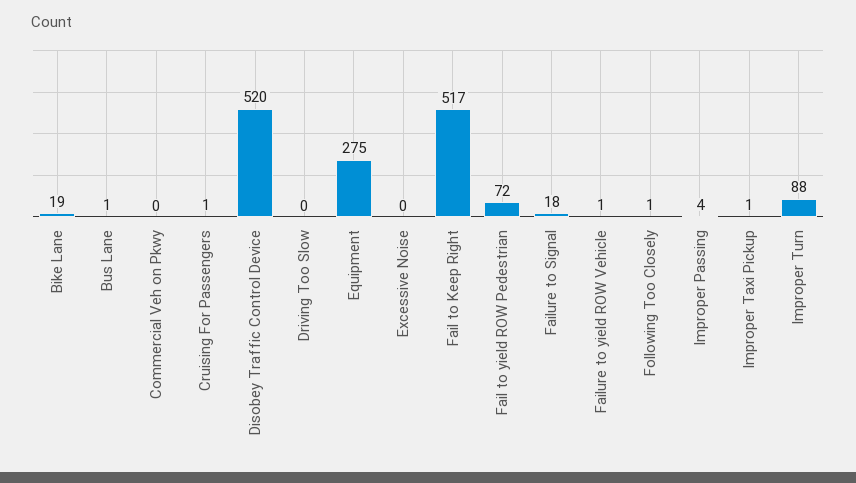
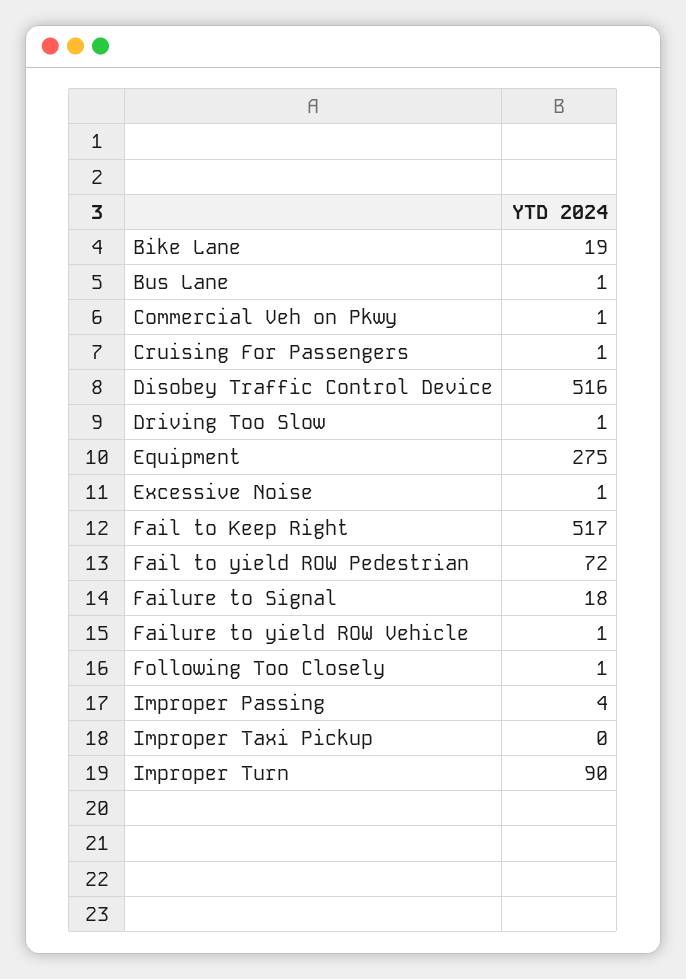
  {
    "Bike Lane": 19,
    "Bus Lane": 1,
-   "Commercial Veh on Pkwy": 0,
+   "Commercial Veh on Pkwy": 1,
    "Cruising For Passengers": 1,
-   "Disobey Traffic Control Device": 520,
+   "Disobey Traffic Control Device": 516,
-   "Driving Too Slow": 0,
+   "Driving Too Slow": 1,
    "Equipment": 275,
-   "Excessive Noise": 0,
+   "Excessive Noise": 1,
    "Fail to Keep Right": 517,
    "Fail to yield ROW Pedestrian": 72,
    "Failure to Signal": 18,
    "Failure to yield ROW Vehicle": 1,
    "Following Too Closely": 1,
    "Improper Passing": 4,
-   "Improper Taxi Pickup": 1,
+   "Improper Taxi Pickup": 0,
-   "Improper Turn": 88
+   "Improper Turn": 90
  }

